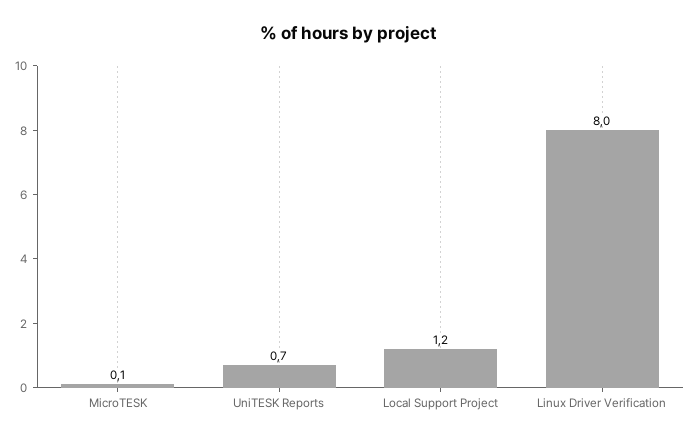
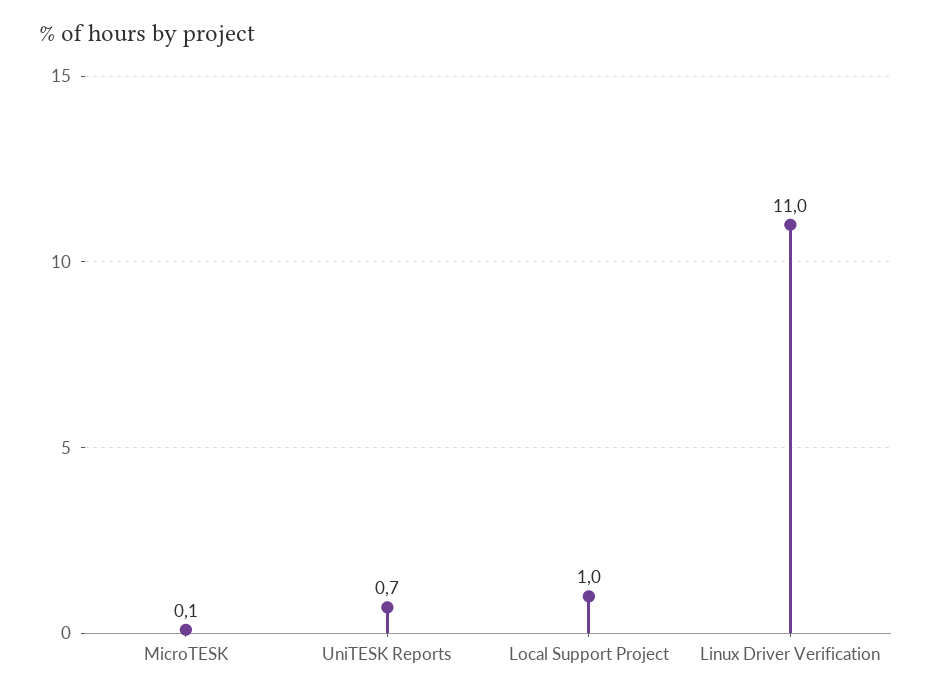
  {
    "MicroTESK": 0.1,
    "UniTESK Reports": 0.7,
-   "Local Support Project": 1.2,
+   "Local Support Project": 1,
-   "Linux Driver Verification": 8
+   "Linux Driver Verification": 11
  }

